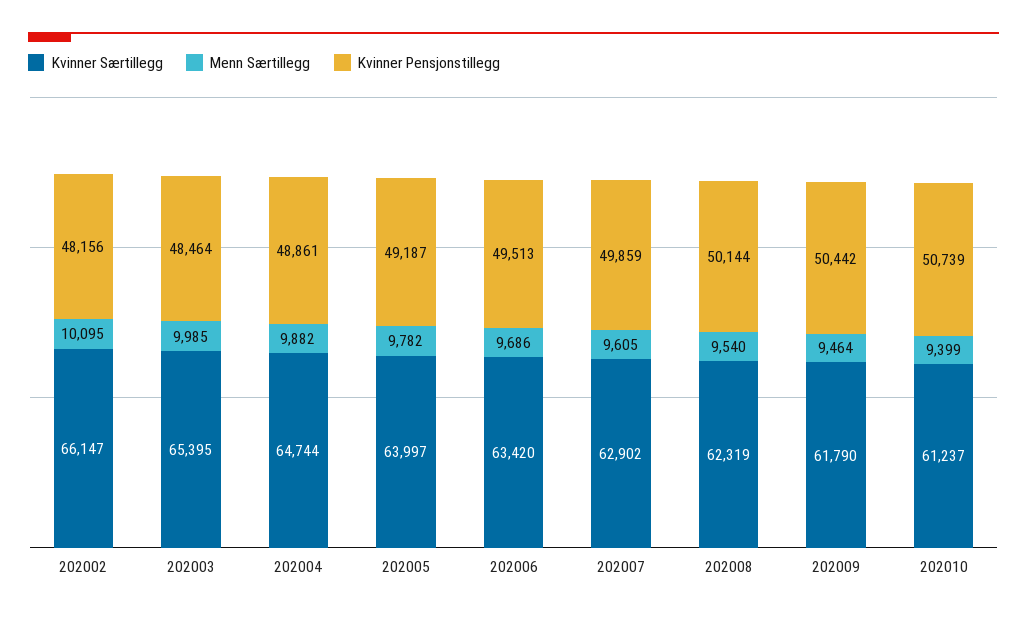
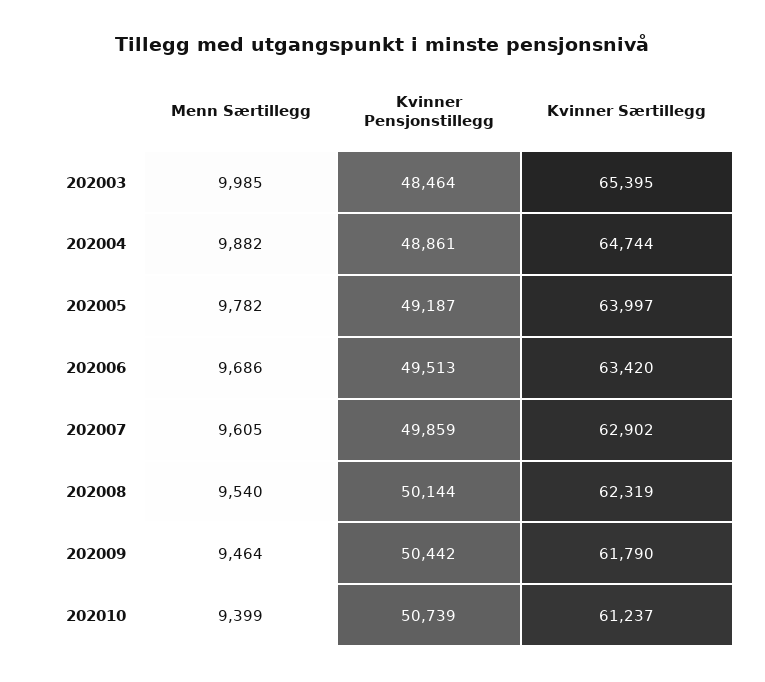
  {
    "Kvinner Særtillegg": {
-     "202002": 66147,
      "202003": 65395,
      "202004": 64744,
      "202005": 63997,
      "202006": 63420,
      "202007": 62902,
      "202008": 62319,
      "202009": 61790,
      "202010": 61237
    },
    "Menn Særtillegg": {
-     "202002": 10095,
      "202003": 9985,
      "202004": 9882,
      "202005": 9782,
      "202006": 9686,
      "202007": 9605,
      "202008": 9540,
      "202009": 9464,
      "202010": 9399
    },
    "Kvinner Pensjonstillegg": {
-     "202002": 48156,
      "202003": 48464,
      "202004": 48861,
      "202005": 49187,
      "202006": 49513,
      "202007": 49859,
      "202008": 50144,
      "202009": 50442,
      "202010": 50739
    }
  }

